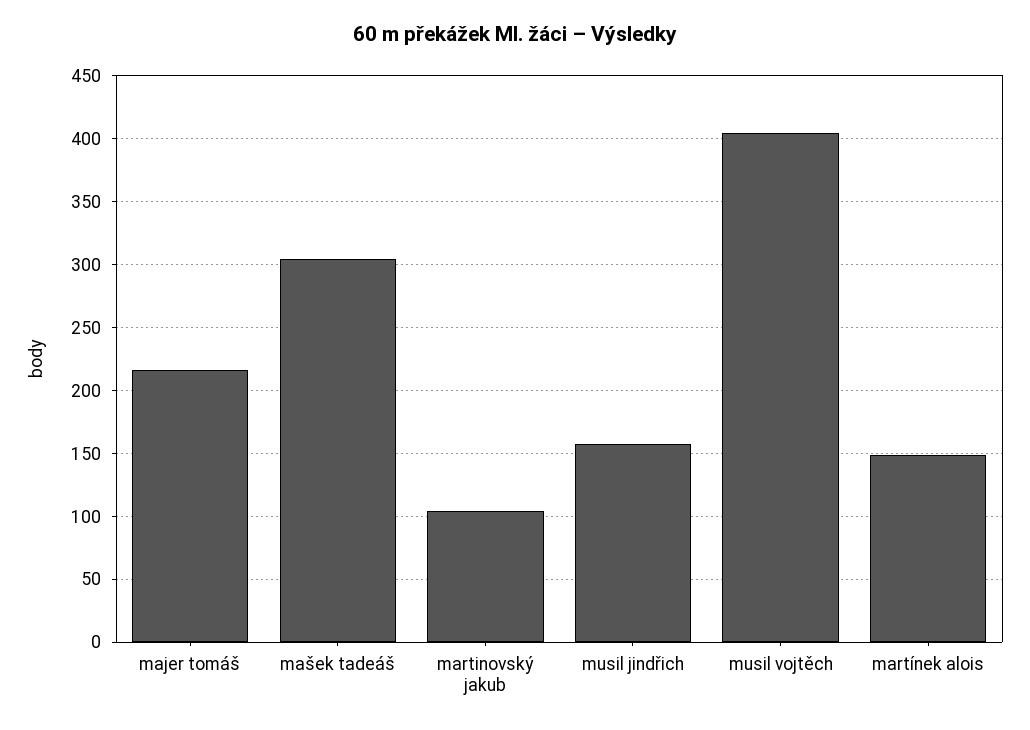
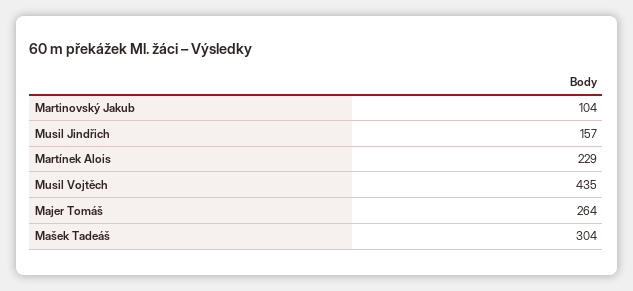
  {
-   "majer tomáš": 215,
+   "majer tomáš": 264,
    "mašek tadeáš": 304,
    "martinovský jakub": 104,
    "musil jindřich": 157,
-   "musil vojtěch": 405,
+   "musil vojtěch": 435,
-   "martínek alois": 150
+   "martínek alois": 229
  }

